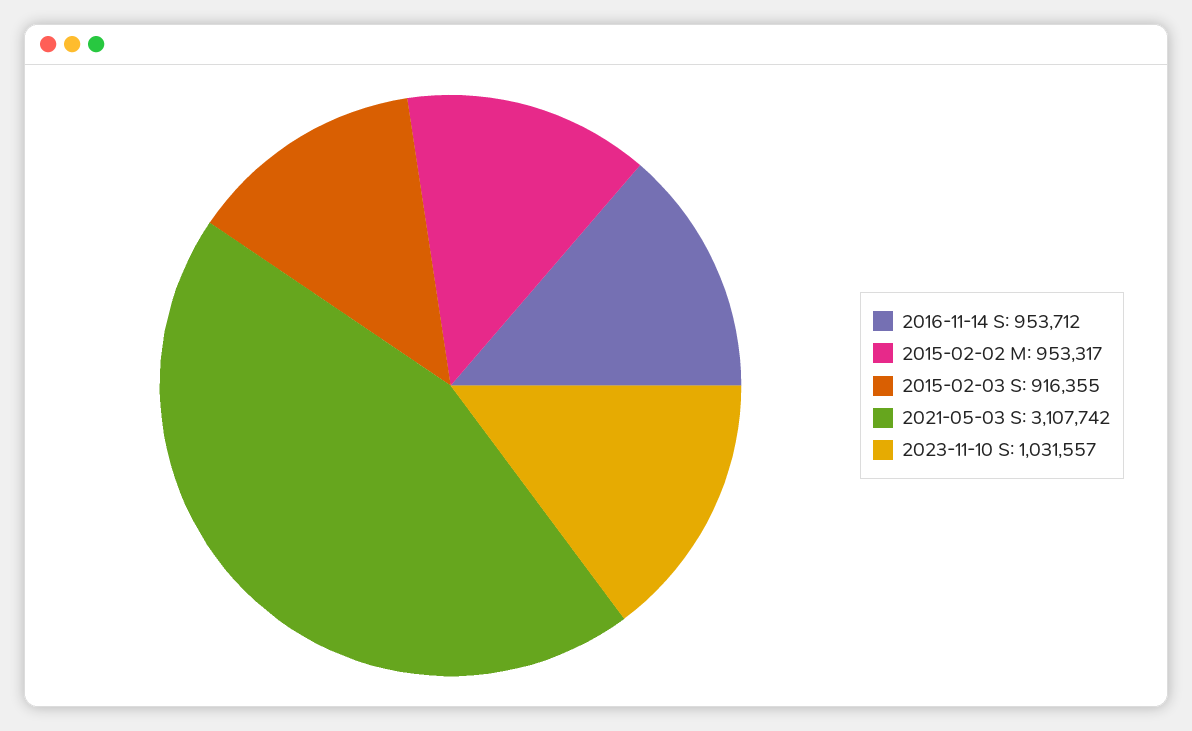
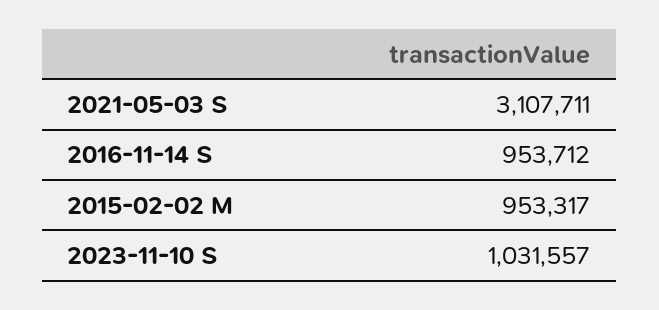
  {
    "2016-11-14 S": 953712,
    "2015-02-02 M": 953317,
-   "2015-02-03 S": 916355,
-   "2021-05-03 S": 3107742,
+   "2021-05-03 S": 3107711,
    "2023-11-10 S": 1031557
  }

